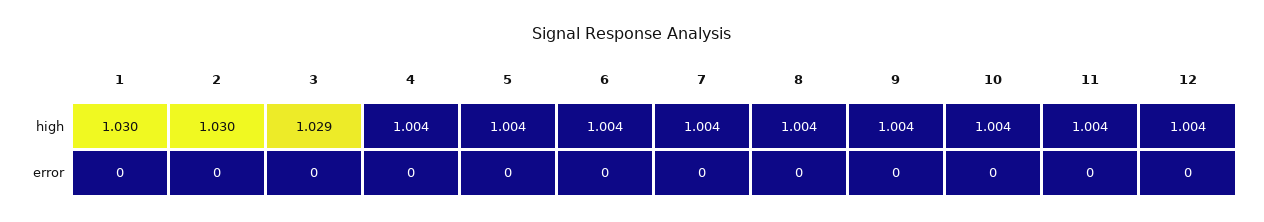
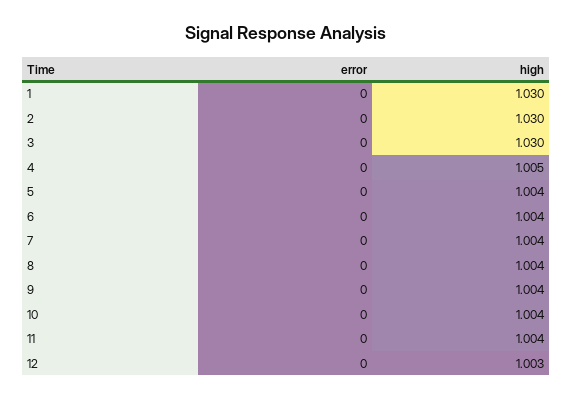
  {
    "1": {
      "high": 1.03,
      "error": 0
    },
    "2": {
      "high": 1.03,
      "error": 0
    },
    "3": {
-     "high": 1.029,
+     "high": 1.03,
      "error": 0
    },
    "4": {
-     "high": 1.004,
+     "high": 1.005,
      "error": 0
    },
    "5": {
      "high": 1.004,
      "error": 0
    },
    "6": {
      "high": 1.004,
      "error": 0
    },
    "7": {
      "high": 1.004,
      "error": 0
    },
    "8": {
      "high": 1.004,
      "error": 0
    },
    "9": {
      "high": 1.004,
      "error": 0
    },
    "10": {
      "high": 1.004,
      "error": 0
    },
    "11": {
      "high": 1.004,
      "error": 0
    },
    "12": {
-     "high": 1.004,
+     "high": 1.003,
      "error": 0
    }
  }

